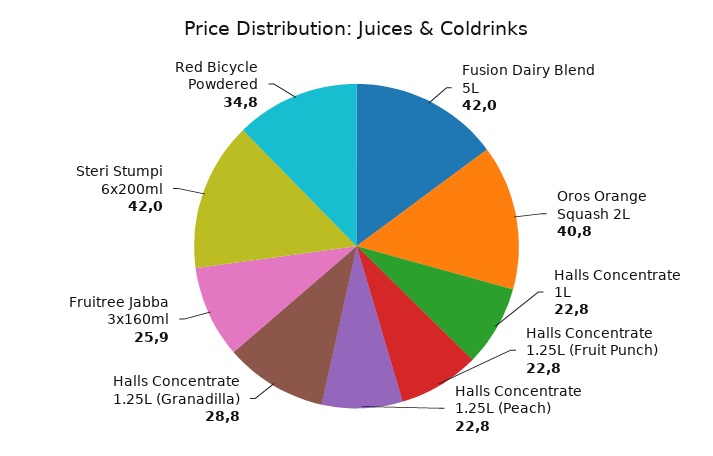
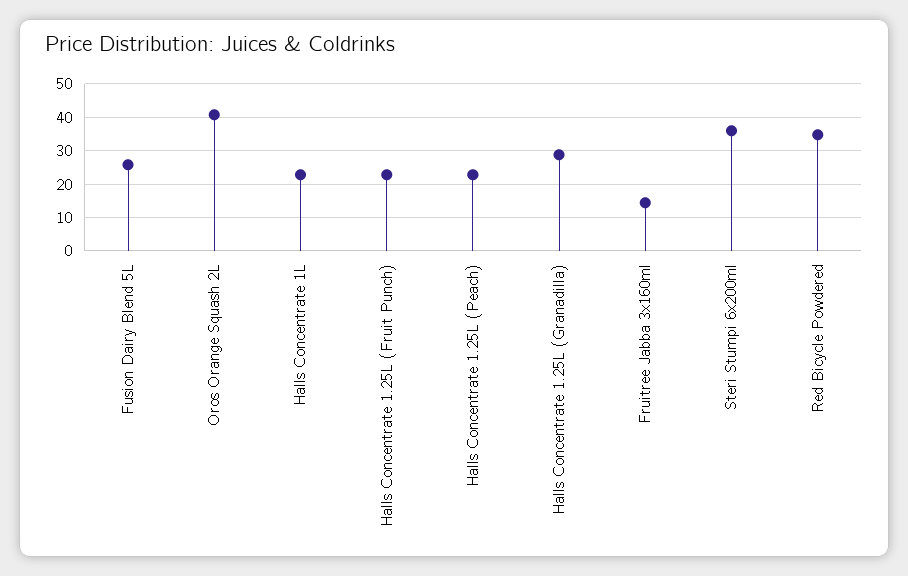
  {
-   "Fusion Dairy Blend 5L": 42,
+   "Fusion Dairy Blend 5L": 26,
    "Oros Orange Squash 2L": 40.8,
    "Halls Concentrate 1L": 22.8,
    "Halls Concentrate 1.25L (Fruit Punch)": 22.8,
    "Halls Concentrate 1.25L (Peach)": 22.8,
    "Halls Concentrate 1.25L (Granadilla)": 28.8,
-   "Fruitree Jabba 3x160ml": 25.9,
+   "Fruitree Jabba 3x160ml": 14,
-   "Steri Stumpi 6x200ml": 42,
+   "Steri Stumpi 6x200ml": 36,
    "Red Bicycle Powdered": 34.8
  }

